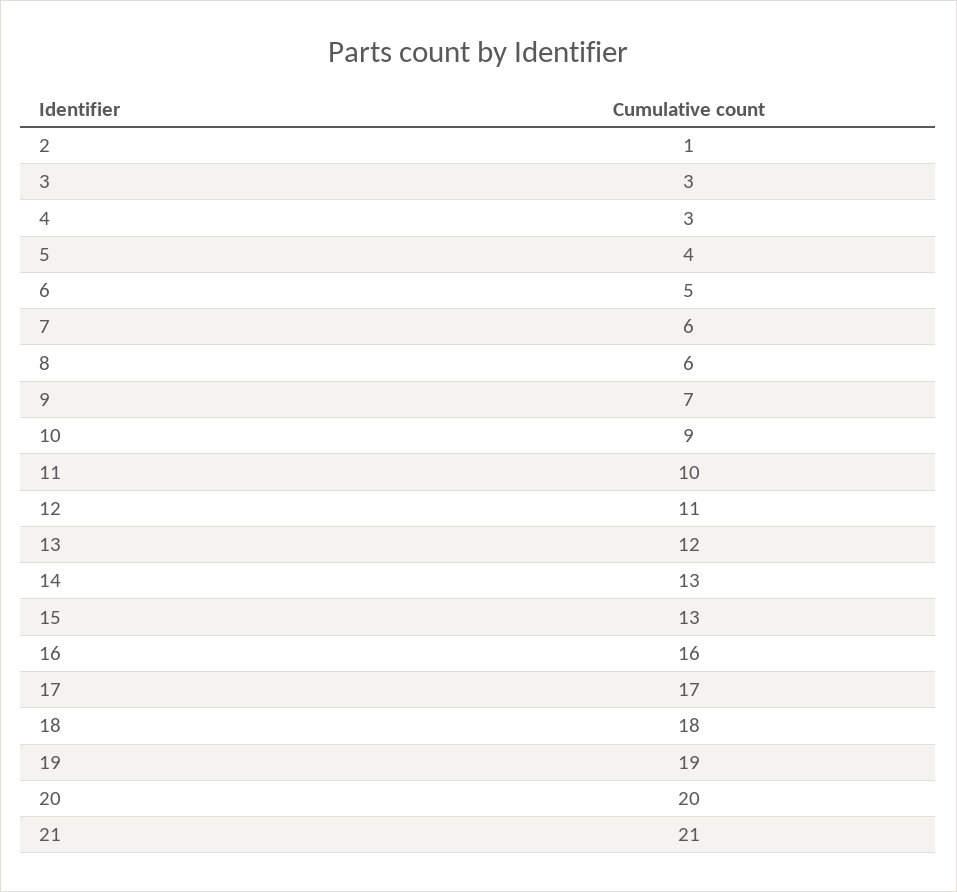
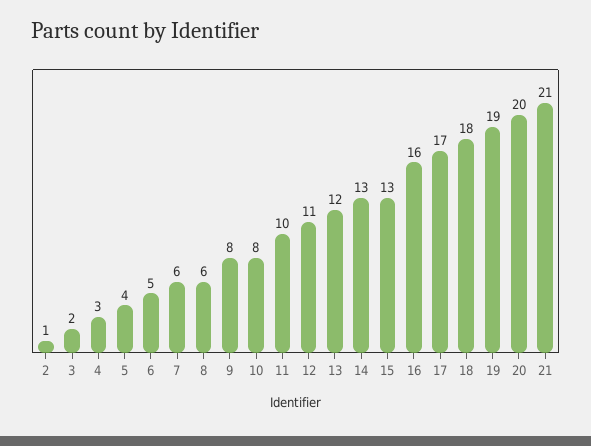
  {
    "2": 1,
-   "3": 3,
+   "3": 2,
    "4": 3,
    "5": 4,
    "6": 5,
    "7": 6,
    "8": 6,
-   "9": 7,
+   "9": 8,
-   "10": 9,
+   "10": 8,
    "11": 10,
    "12": 11,
    "13": 12,
    "14": 13,
    "15": 13,
    "16": 16,
    "17": 17,
    "18": 18,
    "19": 19,
    "20": 20,
    "21": 21
  }

